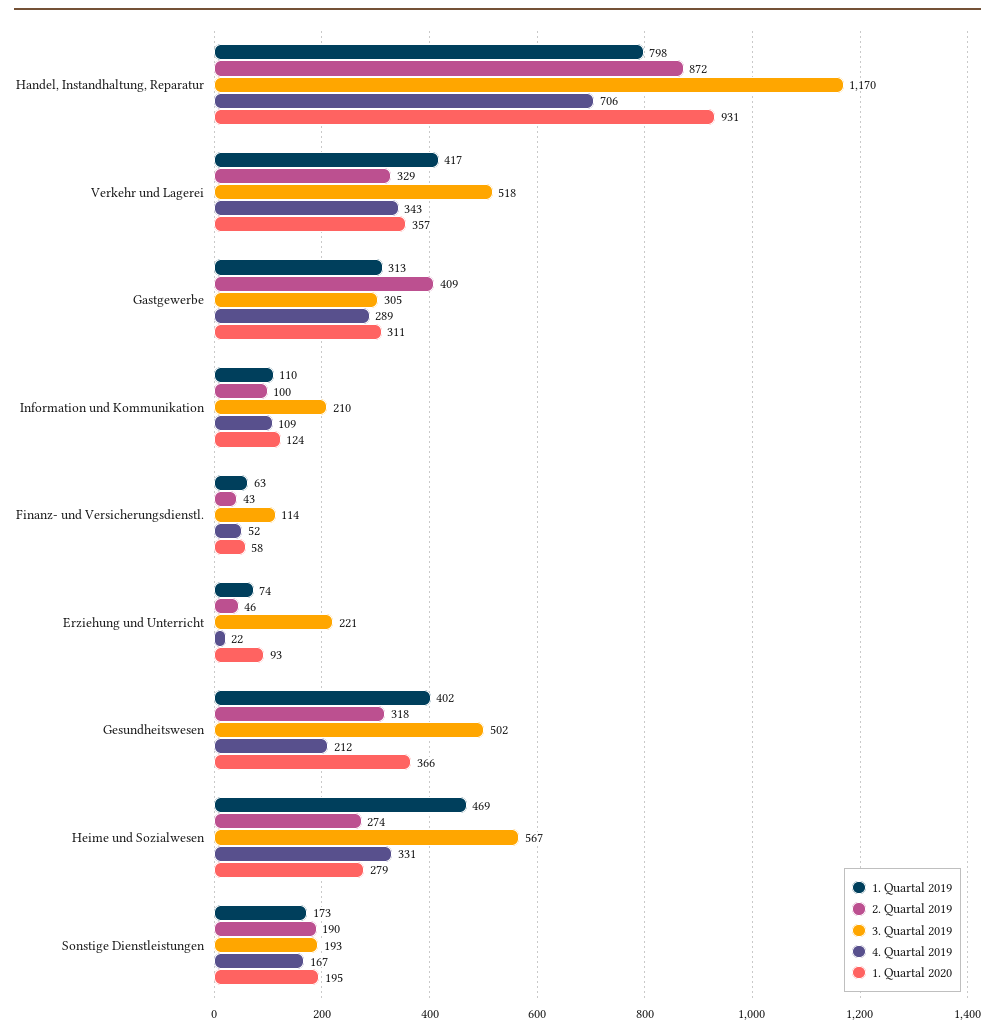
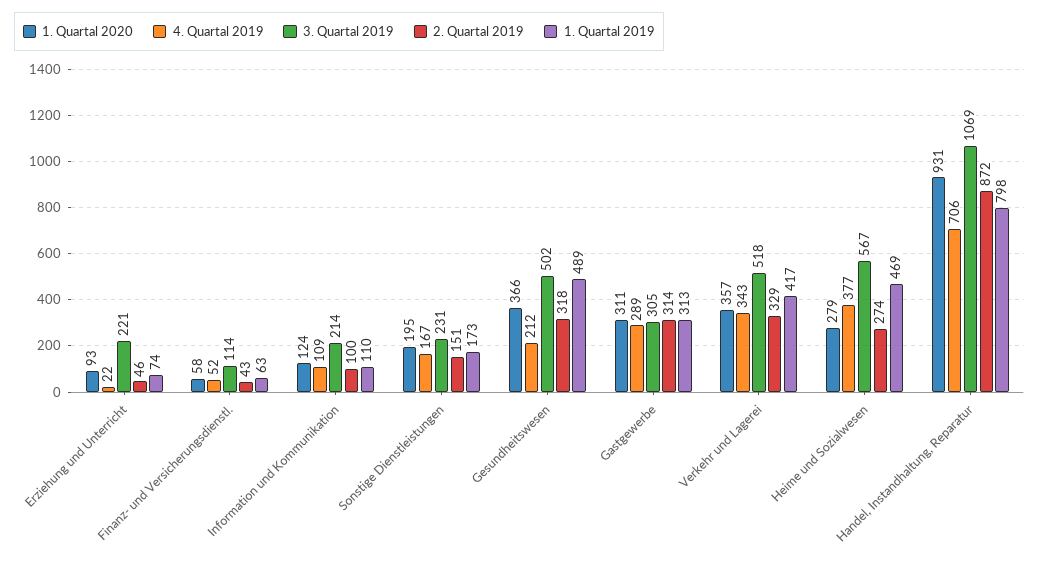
  {
    "1. Quartal 2019": {
      "Handel, Instandhaltung, Reparatur": 798,
      "Verkehr und Lagerei": 417,
      "Gastgewerbe": 313,
      "Information und Kommunikation": 110,
      "Finanz- und Versicherungsdienstl.": 63,
      "Erziehung und Unterricht": 74,
-     "Gesundheitswesen": 402,
+     "Gesundheitswesen": 489,
      "Heime und Sozialwesen": 469,
      "Sonstige Dienstleistungen": 173
    },
    "2. Quartal 2019": {
      "Handel, Instandhaltung, Reparatur": 872,
      "Verkehr und Lagerei": 329,
-     "Gastgewerbe": 409,
+     "Gastgewerbe": 314,
      "Information und Kommunikation": 100,
      "Finanz- und Versicherungsdienstl.": 43,
      "Erziehung und Unterricht": 46,
      "Gesundheitswesen": 318,
      "Heime und Sozialwesen": 274,
-     "Sonstige Dienstleistungen": 190
+     "Sonstige Dienstleistungen": 151
    },
    "3. Quartal 2019": {
-     "Handel, Instandhaltung, Reparatur": 1170,
+     "Handel, Instandhaltung, Reparatur": 1069,
      "Verkehr und Lagerei": 518,
      "Gastgewerbe": 305,
-     "Information und Kommunikation": 210,
+     "Information und Kommunikation": 214,
      "Finanz- und Versicherungsdienstl.": 114,
      "Erziehung und Unterricht": 221,
      "Gesundheitswesen": 502,
      "Heime und Sozialwesen": 567,
-     "Sonstige Dienstleistungen": 193
+     "Sonstige Dienstleistungen": 231
    },
    "4. Quartal 2019": {
      "Handel, Instandhaltung, Reparatur": 706,
      "Verkehr und Lagerei": 343,
      "Gastgewerbe": 289,
      "Information und Kommunikation": 109,
      "Finanz- und Versicherungsdienstl.": 52,
      "Erziehung und Unterricht": 22,
      "Gesundheitswesen": 212,
-     "Heime und Sozialwesen": 331,
+     "Heime und Sozialwesen": 377,
      "Sonstige Dienstleistungen": 167
    },
    "1. Quartal 2020": {
      "Handel, Instandhaltung, Reparatur": 931,
      "Verkehr und Lagerei": 357,
      "Gastgewerbe": 311,
      "Information und Kommunikation": 124,
      "Finanz- und Versicherungsdienstl.": 58,
      "Erziehung und Unterricht": 93,
      "Gesundheitswesen": 366,
      "Heime und Sozialwesen": 279,
      "Sonstige Dienstleistungen": 195
    }
  }

